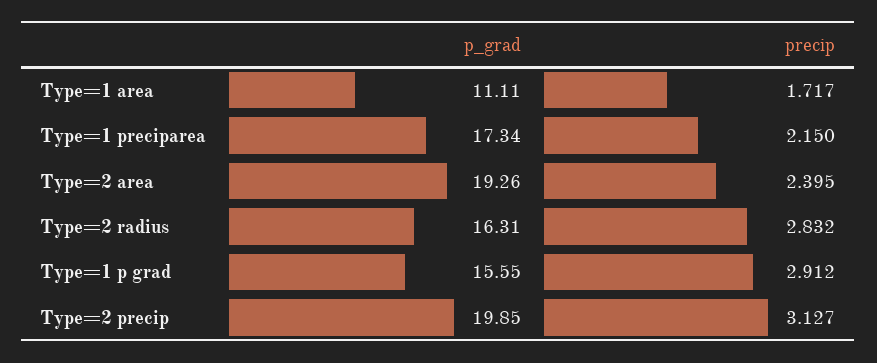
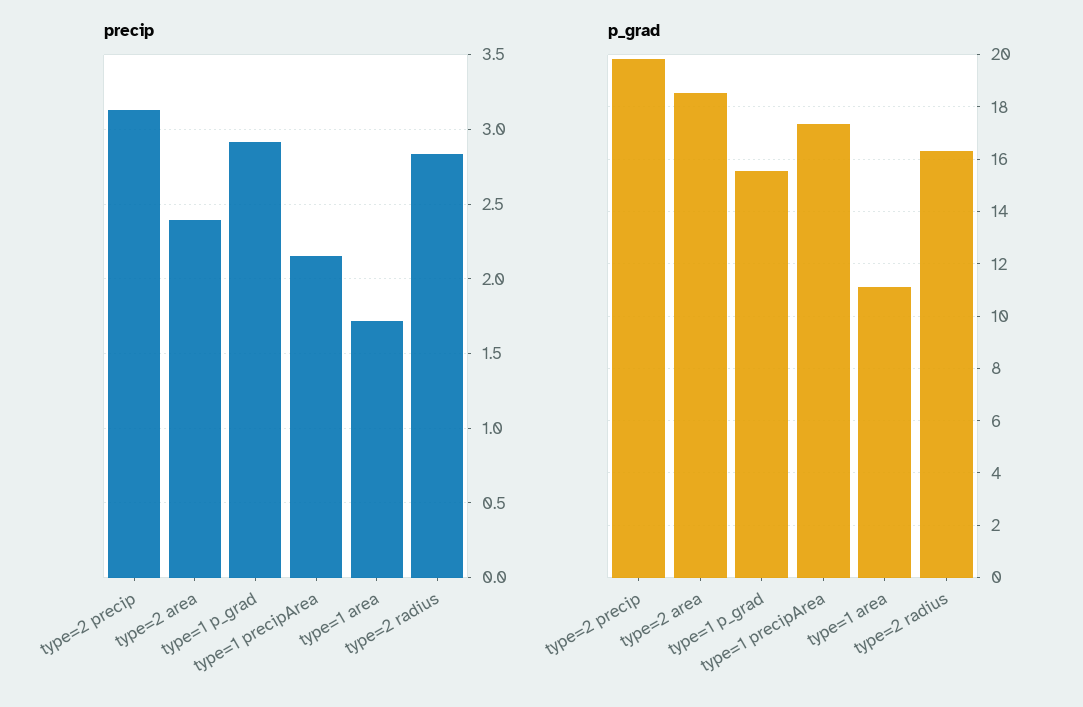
  {
    "p_grad": {
      "Type=1 area": 11.11,
      "Type=1 preciparea": 17.34,
-     "Type=2 area": 19.26,
+     "Type=2 area": 18.5,
      "Type=2 radius": 16.31,
      "Type=1 p grad": 15.55,
      "Type=2 precip": 19.85
    },
    "precip": {
      "Type=1 area": 1.717,
      "Type=1 preciparea": 2.15,
      "Type=2 area": 2.395,
      "Type=2 radius": 2.832,
      "Type=1 p grad": 2.912,
      "Type=2 precip": 3.127
    }
  }

